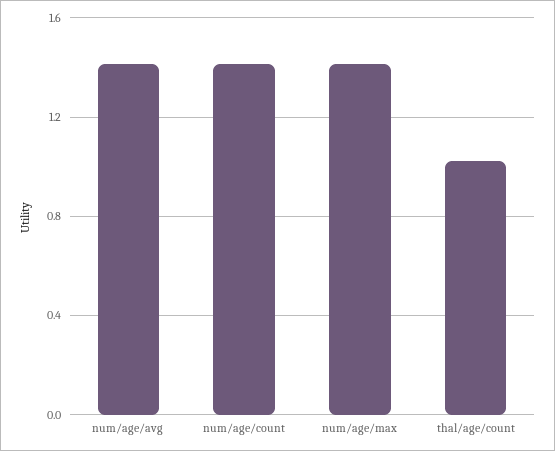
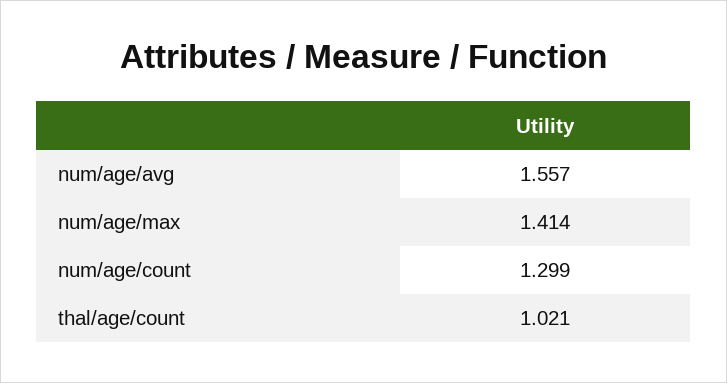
  {
-   "num/age/avg": 1.4,
+   "num/age/avg": 1.557,
-   "num/age/count": 1.4,
+   "num/age/count": 1.299,
    "num/age/max": 1.414,
    "thal/age/count": 1.021
  }

